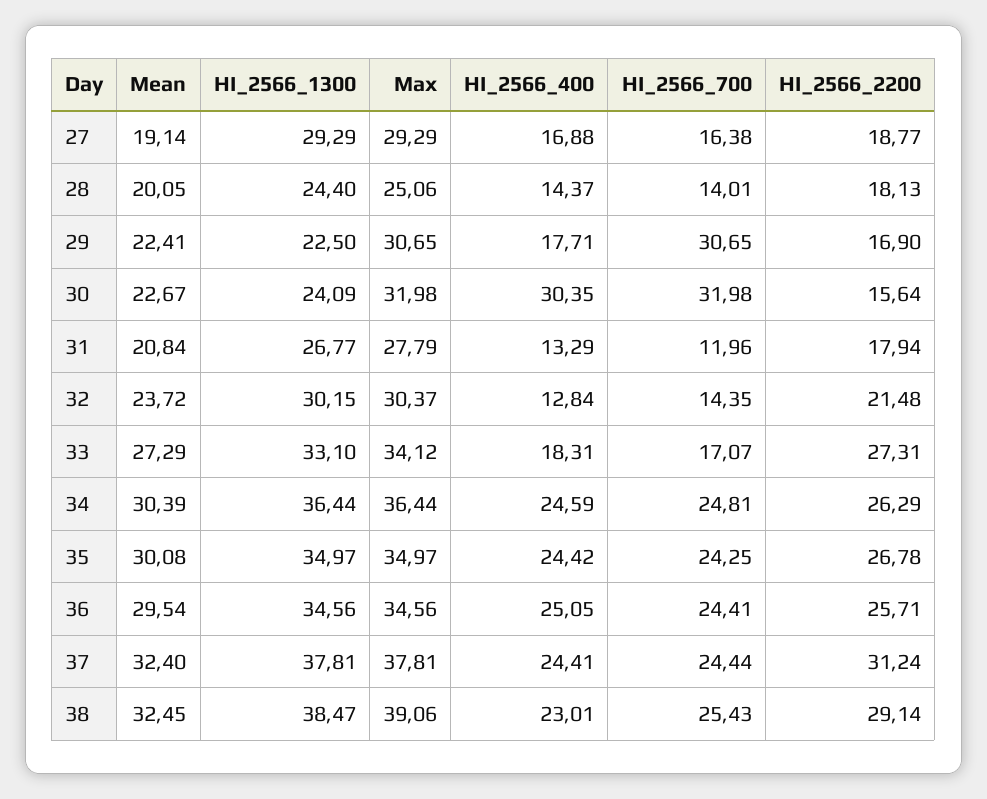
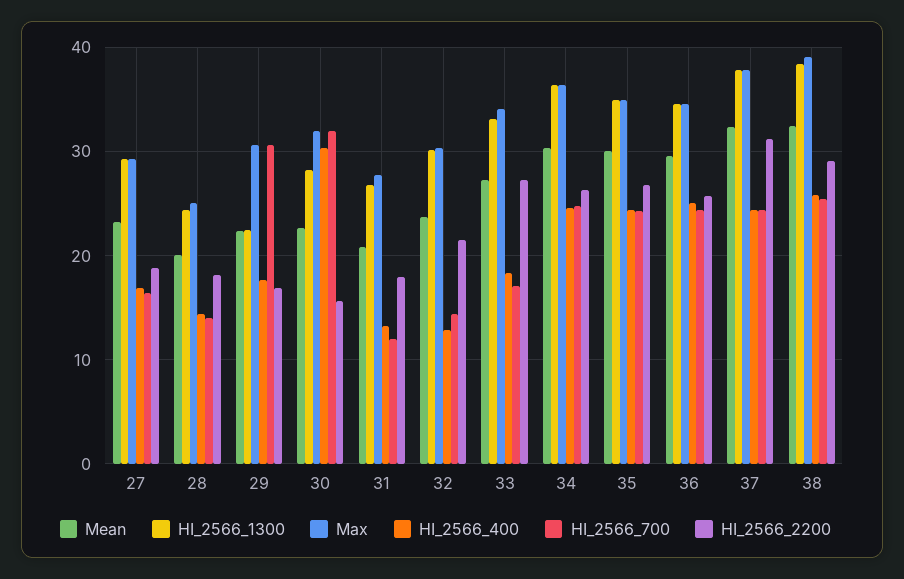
  {
    "Mean": {
-     "27": 19.14,
+     "27": 23,
      "28": 20.05,
      "29": 22.41,
      "30": 22.67,
      "31": 20.84,
      "32": 23.72,
      "33": 27.29,
      "34": 30.39,
      "35": 30.08,
      "36": 29.54,
      "37": 32.4,
      "38": 32.45
    },
    "HI_2566_1300": {
      "27": 29.29,
      "28": 24.4,
      "29": 22.5,
-     "30": 24.09,
+     "30": 28,
      "31": 26.77,
      "32": 30.15,
      "33": 33.1,
      "34": 36.44,
      "35": 34.97,
      "36": 34.56,
      "37": 37.81,
      "38": 38.47
    },
    "Max": {
      "27": 29.29,
      "28": 25.06,
      "29": 30.65,
      "30": 31.98,
      "31": 27.79,
      "32": 30.37,
      "33": 34.12,
      "34": 36.44,
      "35": 34.97,
      "36": 34.56,
      "37": 37.81,
      "38": 39.06
    },
    "HI_2566_400": {
      "27": 16.88,
      "28": 14.37,
      "29": 17.71,
      "30": 30.35,
      "31": 13.29,
      "32": 12.84,
      "33": 18.31,
      "34": 24.59,
      "35": 24.42,
      "36": 25.05,
      "37": 24.41,
-     "38": 23.01
+     "38": 26
    },
    "HI_2566_700": {
      "27": 16.38,
      "28": 14.01,
      "29": 30.65,
      "30": 31.98,
      "31": 11.96,
      "32": 14.35,
      "33": 17.07,
      "34": 24.81,
      "35": 24.25,
      "36": 24.41,
      "37": 24.44,
      "38": 25.43
    },
    "HI_2566_2200": {
      "27": 18.77,
      "28": 18.13,
      "29": 16.9,
      "30": 15.64,
      "31": 17.94,
      "32": 21.48,
      "33": 27.31,
      "34": 26.29,
      "35": 26.78,
      "36": 25.71,
      "37": 31.24,
      "38": 29.14
    }
  }

